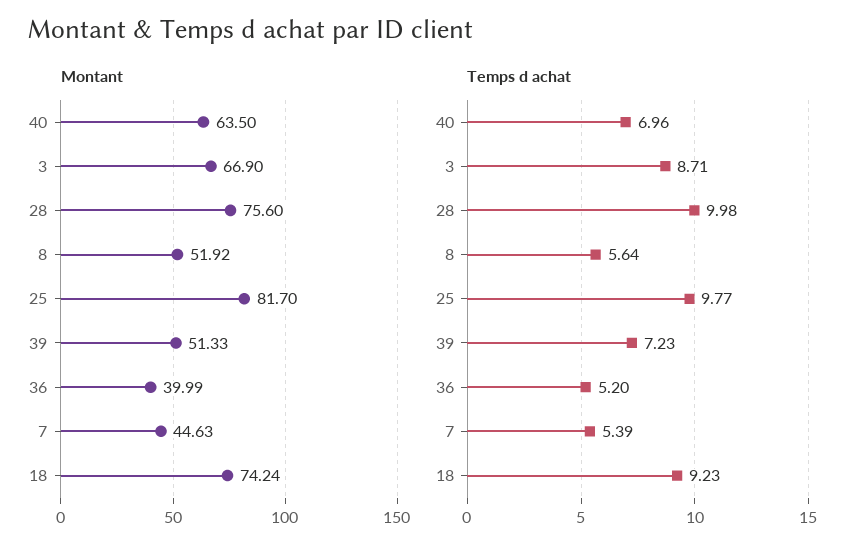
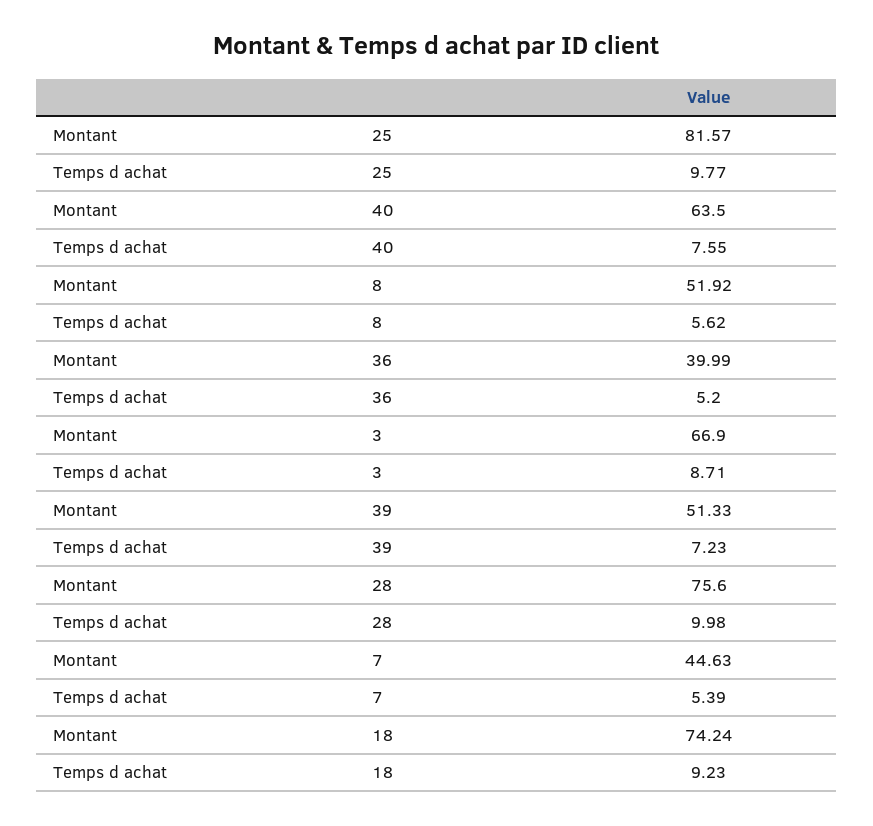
  {
    "Montant": {
      "40": 63.5,
      "3": 66.9,
      "28": 75.6,
      "8": 51.92,
-     "25": 81.7,
+     "25": 81.57,
      "39": 51.33,
      "36": 39.99,
      "7": 44.63,
      "18": 74.24
    },
    "Temps d achat": {
-     "40": 6.96,
+     "40": 7.55,
      "3": 8.71,
      "28": 9.98,
-     "8": 5.64,
+     "8": 5.62,
      "25": 9.77,
      "39": 7.23,
      "36": 5.2,
      "7": 5.39,
      "18": 9.23
    }
  }

